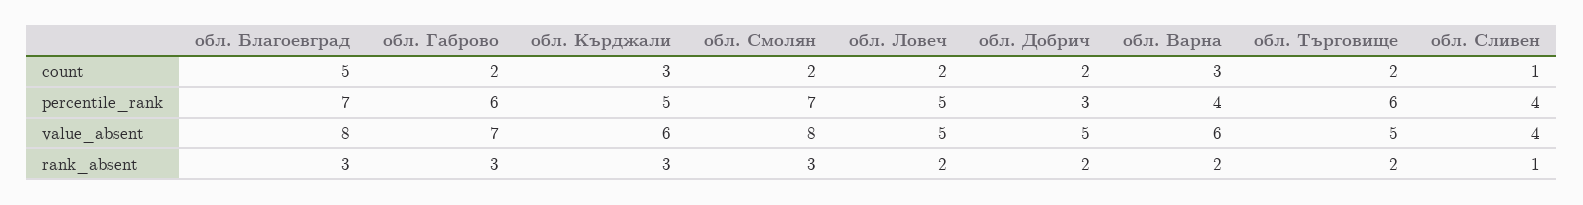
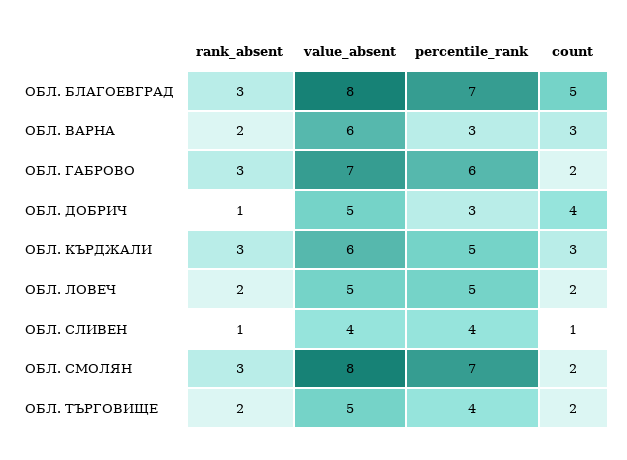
  {
    "обл. Благоевград": {
      "count": 5,
      "percentile_rank": 7,
      "value_absent": 8,
      "rank_absent": 3
    },
    "обл. Габрово": {
      "count": 2,
      "percentile_rank": 6,
      "value_absent": 7,
      "rank_absent": 3
    },
    "обл. Кърджали": {
      "count": 3,
      "percentile_rank": 5,
      "value_absent": 6,
      "rank_absent": 3
    },
    "обл. Смолян": {
      "count": 2,
      "percentile_rank": 7,
      "value_absent": 8,
      "rank_absent": 3
    },
    "обл. Ловеч": {
      "count": 2,
      "percentile_rank": 5,
      "value_absent": 5,
      "rank_absent": 2
    },
    "обл. Добрич": {
-     "count": 2,
+     "count": 4,
      "percentile_rank": 3,
      "value_absent": 5,
-     "rank_absent": 2
+     "rank_absent": 1
    },
    "обл. Варна": {
      "count": 3,
-     "percentile_rank": 4,
+     "percentile_rank": 3,
      "value_absent": 6,
      "rank_absent": 2
    },
    "обл. Търговище": {
      "count": 2,
-     "percentile_rank": 6,
+     "percentile_rank": 4,
      "value_absent": 5,
      "rank_absent": 2
    },
    "обл. Сливен": {
      "count": 1,
      "percentile_rank": 4,
      "value_absent": 4,
      "rank_absent": 1
    }
  }

